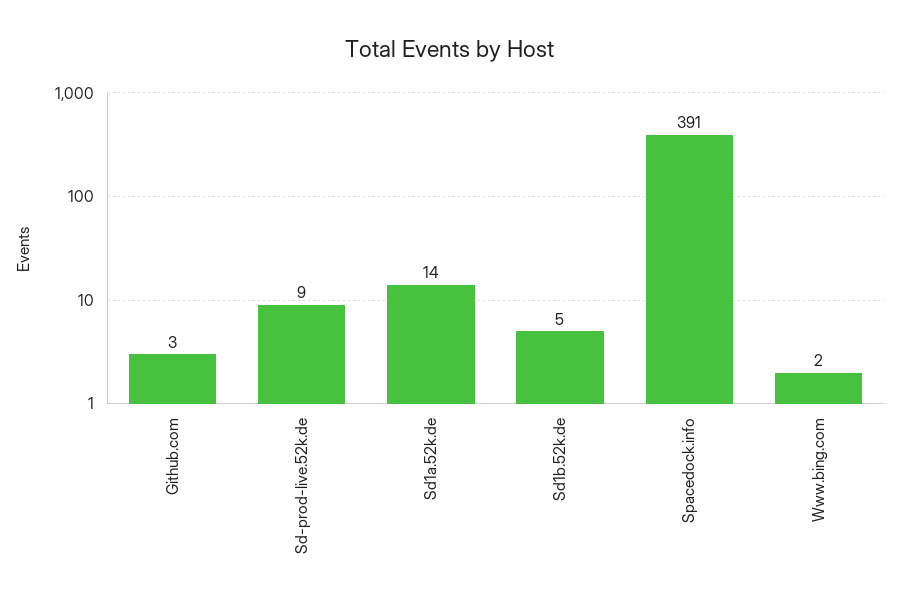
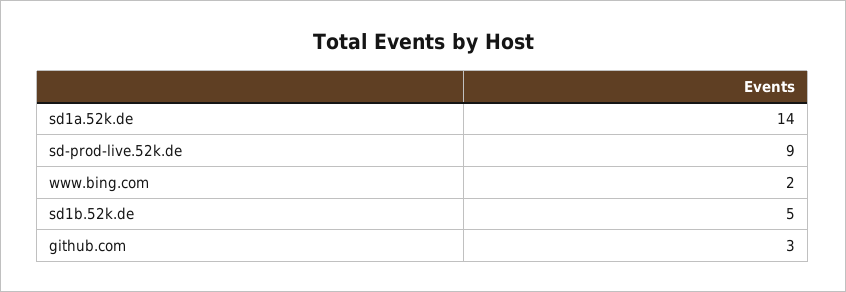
  {
    "Github.com": 3,
    "Sd-prod-live.52k.de": 9,
    "Sd1a.52k.de": 14,
    "Sd1b.52k.de": 5,
-   "Spacedock.info": 391,
    "Www.bing.com": 2
  }

